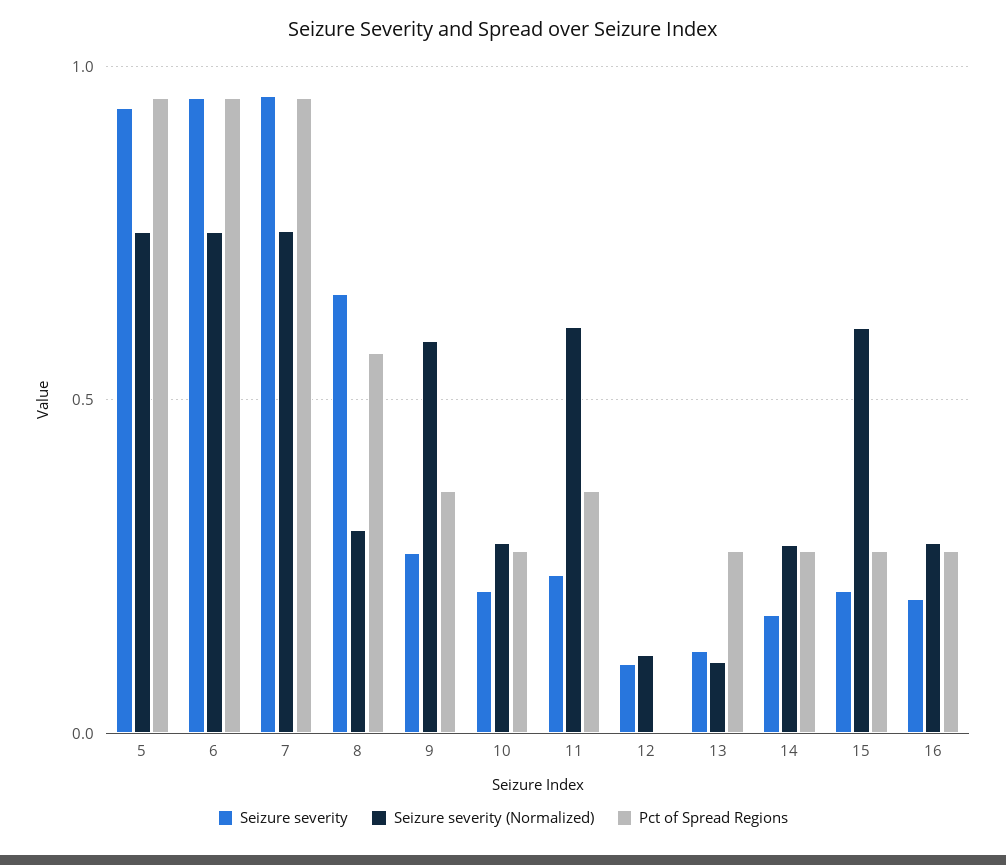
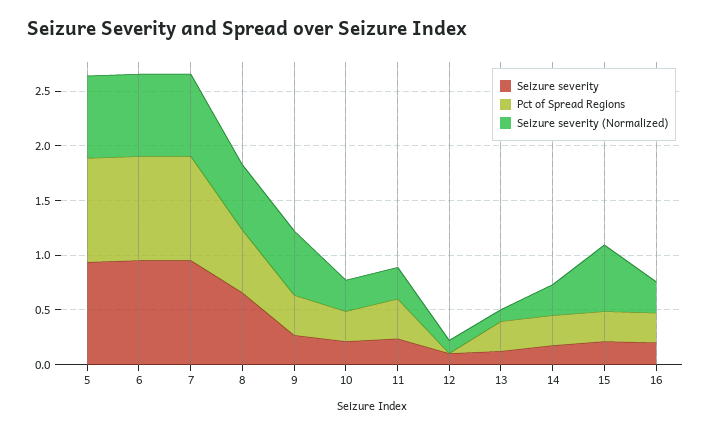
  {
    "Seizure severity": {
      "5": 0.95,
      "6": 0.95,
      "7": 0.95,
      "8": 0.65,
      "9": 0.25,
      "10": 0.2,
      "11": 0.25,
      "12": 0.1,
      "13": 0.1,
      "14": 0.2,
      "15": 0.2,
      "16": 0.2
    },
    "Seizure severity (Normalized)": {
      "5": 0.75,
      "6": 0.75,
      "7": 0.75,
-     "8": 0.3,
+     "8": 0.6,
      "9": 0.6,
      "10": 0.3,
-     "11": 0.6,
+     "11": 0.3,
      "12": 0.1,
      "13": 0.1,
      "14": 0.3,
      "15": 0.6,
      "16": 0.3
    },
    "Pct of Spread Regions": {
      "5": 0.95,
      "6": 0.95,
      "7": 0.95,
      "8": 0.55,
      "9": 0.35,
      "10": 0.25,
      "11": 0.35,
      "12": 0,
      "13": 0.25,
      "14": 0.25,
      "15": 0.25,
      "16": 0.25
    }
  }

